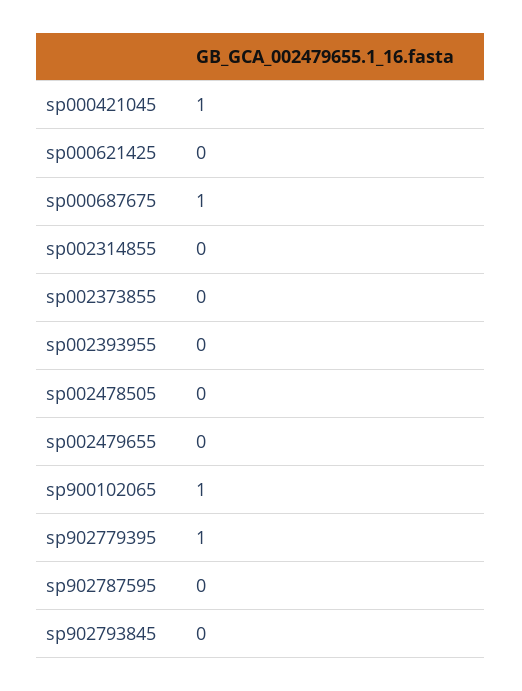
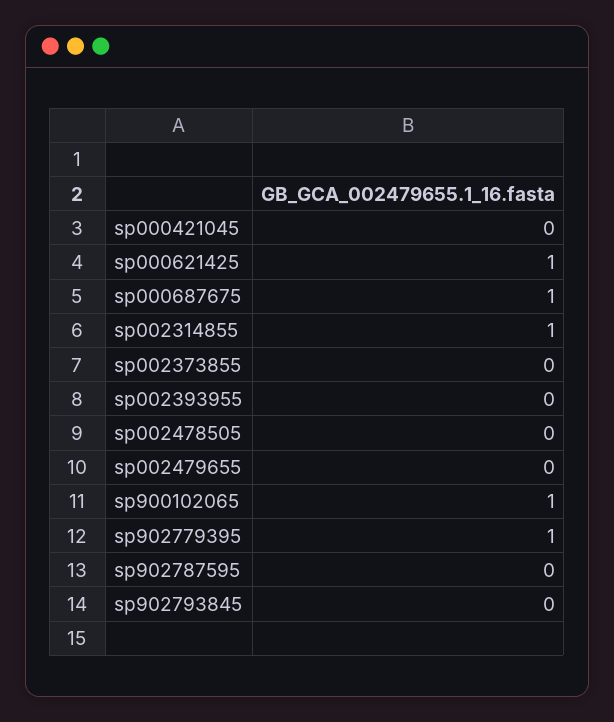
  {
-   "sp000421045": 1,
+   "sp000421045": 0,
-   "sp000621425": 0,
+   "sp000621425": 1,
    "sp000687675": 1,
-   "sp002314855": 0,
+   "sp002314855": 1,
    "sp002373855": 0,
    "sp002393955": 0,
    "sp002478505": 0,
    "sp002479655": 0,
    "sp900102065": 1,
    "sp902779395": 1,
    "sp902787595": 0,
    "sp902793845": 0
  }

